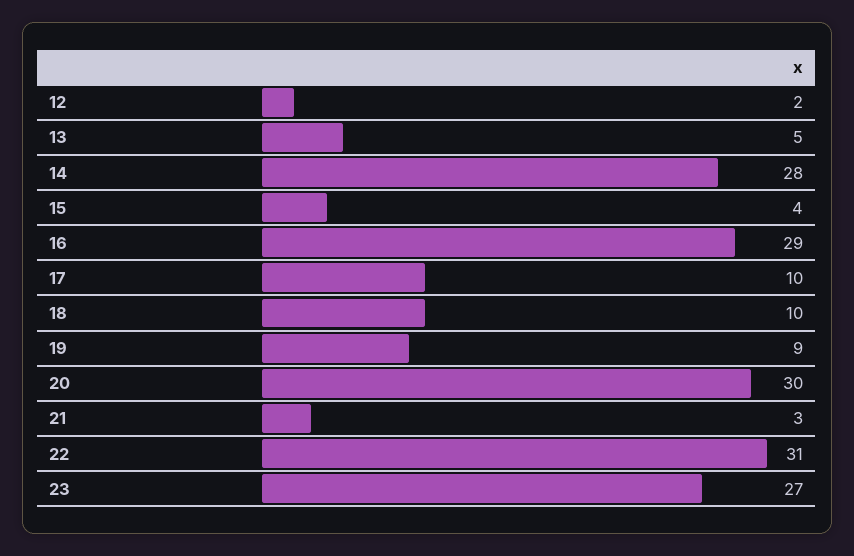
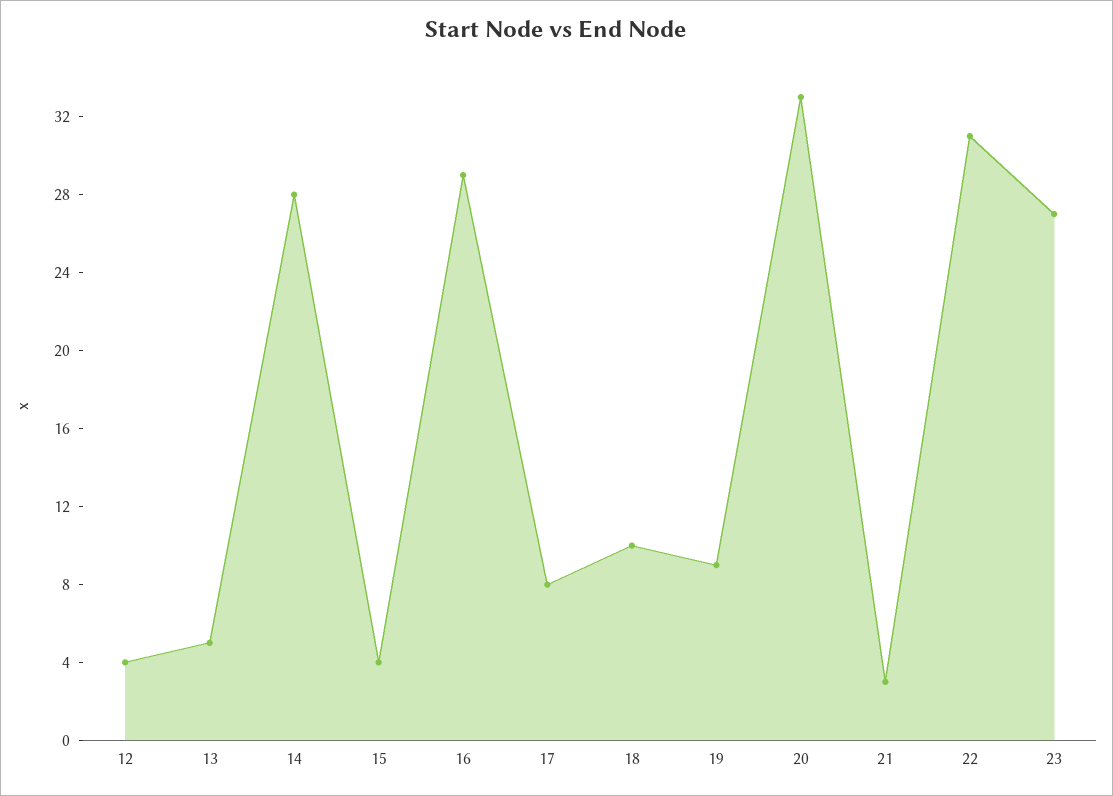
  {
-   "12": 2,
+   "12": 4,
    "13": 5,
    "14": 28,
    "15": 4,
    "16": 29,
-   "17": 10,
+   "17": 8,
    "18": 10,
    "19": 9,
-   "20": 30,
+   "20": 33,
    "21": 3,
    "22": 31,
    "23": 27
  }

